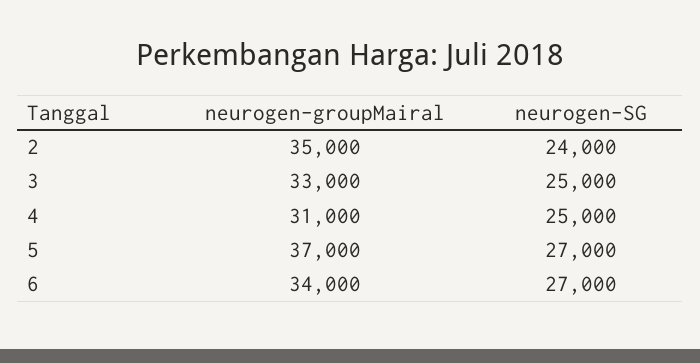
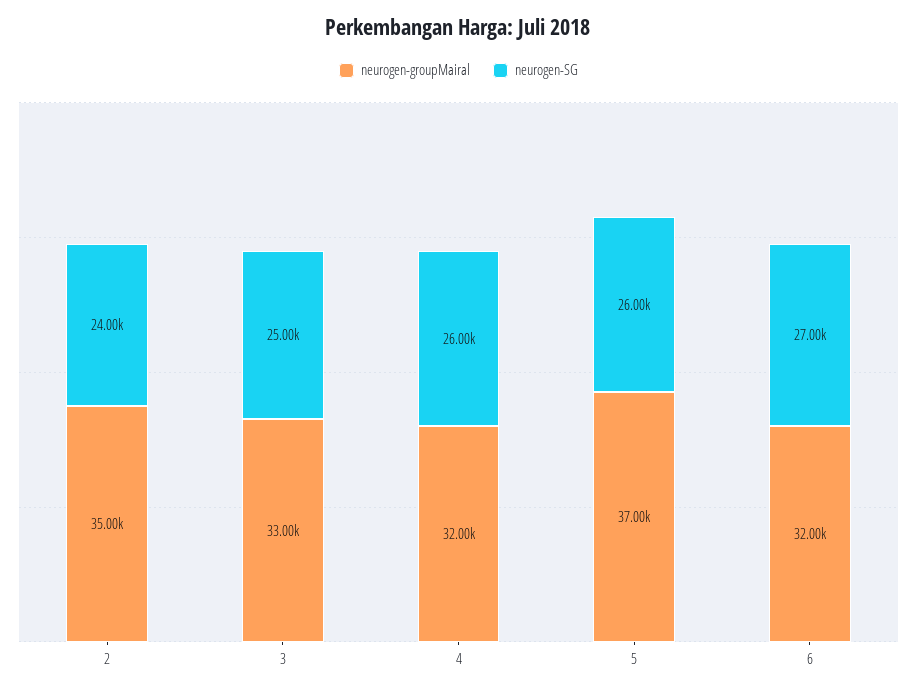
  {
    "neurogen-groupMairal": {
      "2": 35000,
      "3": 33000,
-     "4": 31000,
+     "4": 32000,
      "5": 37000,
-     "6": 34000
+     "6": 32000
    },
    "neurogen-SG": {
      "2": 24000,
      "3": 25000,
-     "4": 25000,
+     "4": 26000,
-     "5": 27000,
+     "5": 26000,
      "6": 27000
    }
  }

